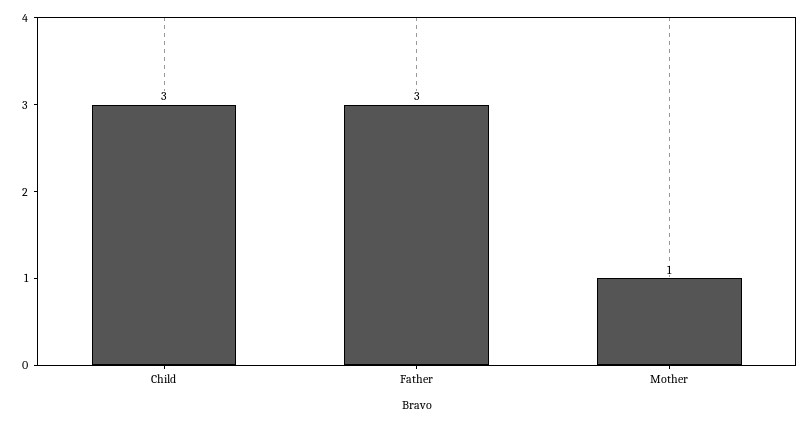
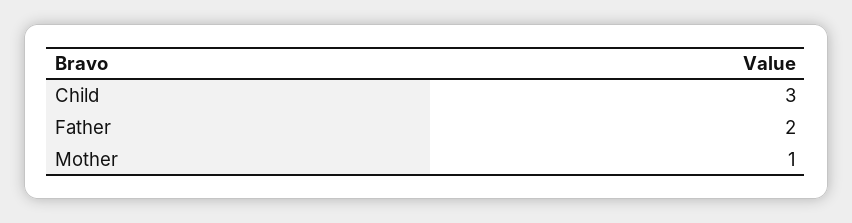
  {
    "Child": 3,
-   "Father": 3,
+   "Father": 2,
    "Mother": 1
  }

